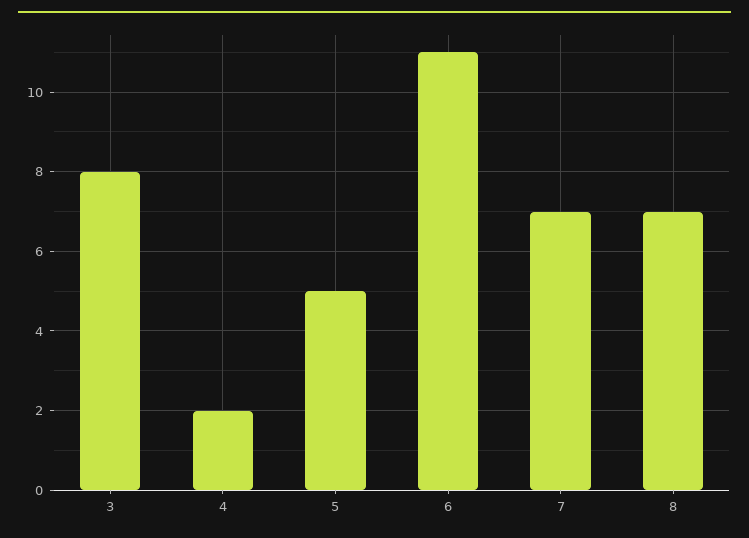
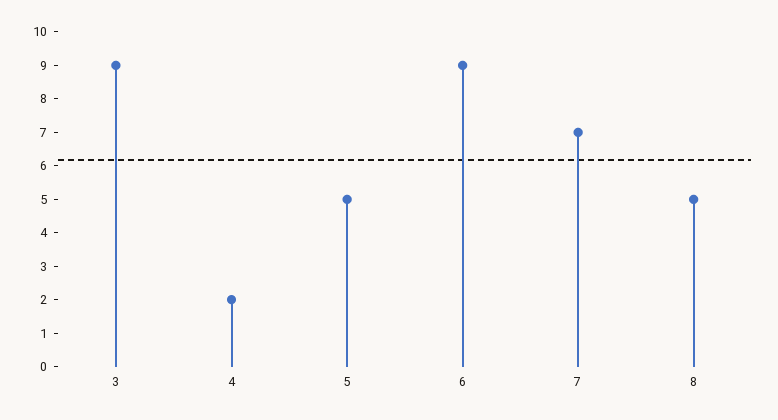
  {
-   "3": 8,
+   "3": 9,
    "4": 2,
    "5": 5,
-   "6": 11,
+   "6": 9,
    "7": 7,
-   "8": 7
+   "8": 5
  }

